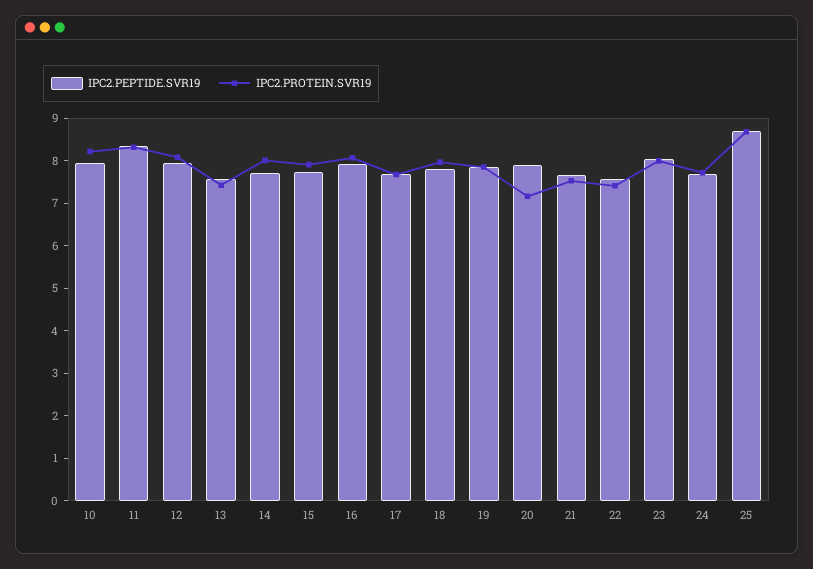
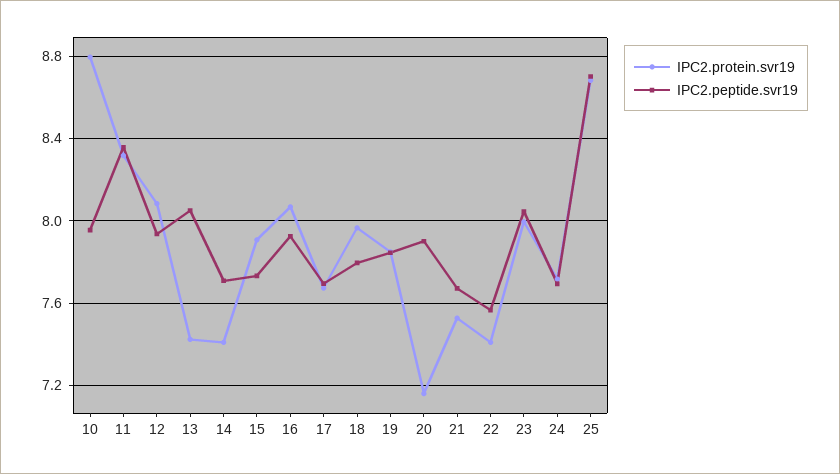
  {
    "IPC2.PEPTIDE.SVR19": {
      "10": 7.95,
      "11": 8.35,
      "12": 7.95,
-     "13": 7.6,
+     "13": 8.05,
      "14": 7.7,
      "15": 7.75,
      "16": 7.95,
      "17": 7.7,
      "18": 7.8,
      "19": 7.85,
      "20": 7.9,
      "21": 7.65,
      "22": 7.55,
      "23": 8.05,
      "24": 7.7,
      "25": 8.7
    },
    "IPC2.PROTEIN.SVR19": {
-     "10": 8.2,
+     "10": 8.8,
      "11": 8.3,
      "12": 8.1,
      "13": 7.4,
-     "14": 8,
+     "14": 7.4,
      "15": 7.9,
      "16": 8.05,
      "17": 7.65,
      "18": 7.95,
      "19": 7.85,
      "20": 7.15,
      "21": 7.55,
      "22": 7.4,
      "23": 8,
      "24": 7.7,
      "25": 8.7
    }
  }

